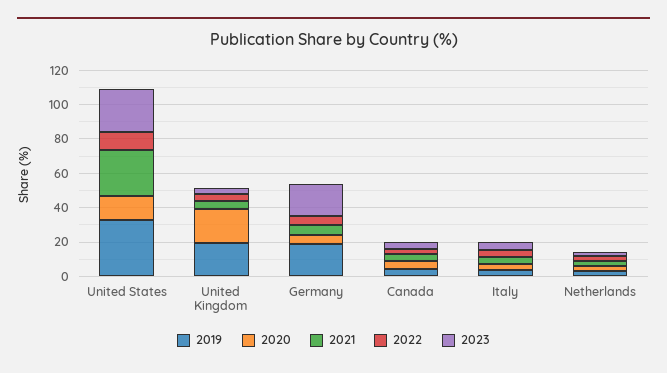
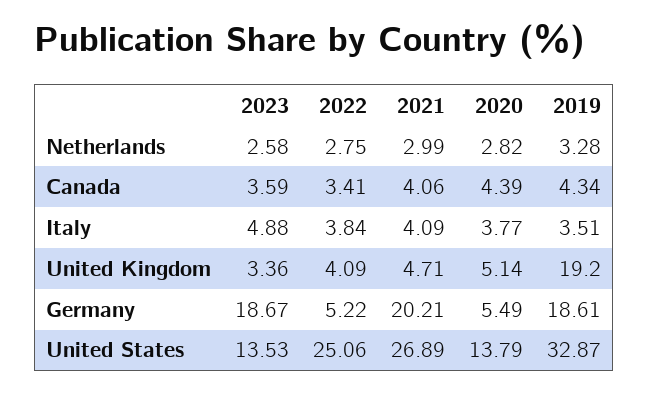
  {
    "2019": {
      "United States": 32.87,
      "United Kingdom": 19.2,
      "Germany": 18.61,
      "Canada": 4.34,
      "Italy": 3.51,
      "Netherlands": 3.28
    },
    "2020": {
      "United States": 13.79,
-     "United Kingdom": 20,
+     "United Kingdom": 5.14,
      "Germany": 5.49,
      "Canada": 4.39,
      "Italy": 3.77,
      "Netherlands": 2.82
    },
    "2021": {
      "United States": 26.89,
      "United Kingdom": 4.71,
-     "Germany": 5,
+     "Germany": 20.21,
      "Canada": 4.06,
      "Italy": 4.09,
      "Netherlands": 2.99
    },
    "2022": {
-     "United States": 10,
+     "United States": 25.06,
      "United Kingdom": 4.09,
      "Germany": 5.22,
      "Canada": 3.41,
      "Italy": 3.84,
      "Netherlands": 2.75
    },
    "2023": {
-     "United States": 25,
+     "United States": 13.53,
      "United Kingdom": 3.36,
      "Germany": 18.67,
      "Canada": 3.59,
      "Italy": 4.88,
      "Netherlands": 2.58
    }
  }

